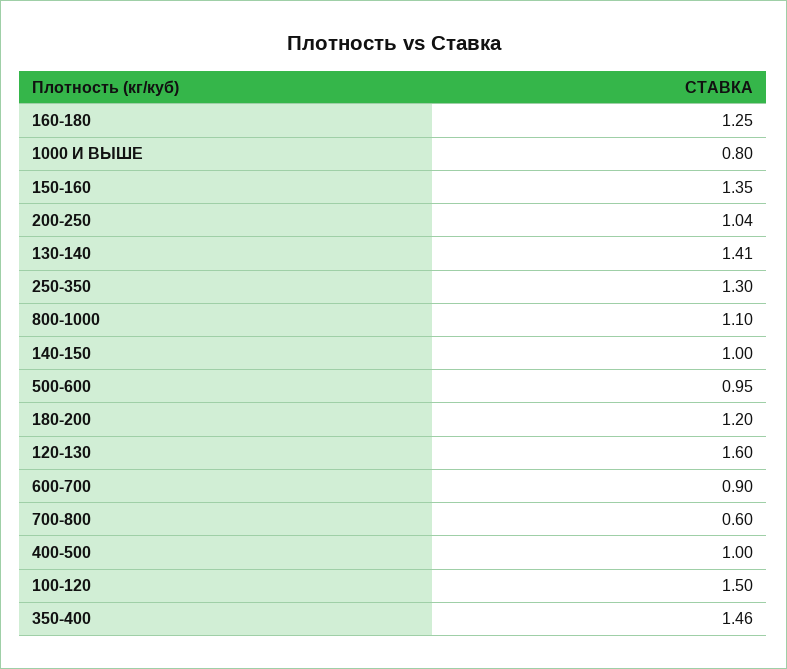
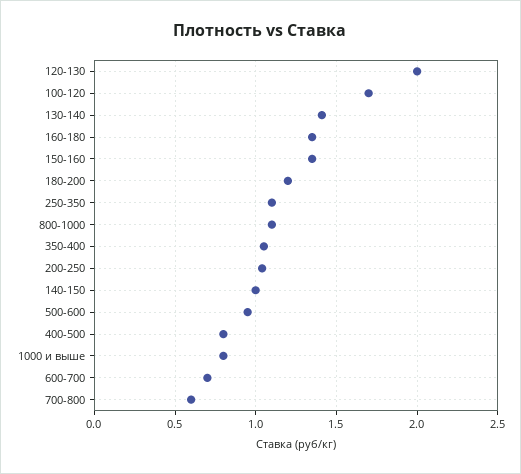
  {
-   "160-180": 1.25,
+   "160-180": 1.35,
    "1000 И ВЫШЕ": 0.8,
    "150-160": 1.35,
    "200-250": 1.04,
    "130-140": 1.41,
-   "250-350": 1.3,
+   "250-350": 1.1,
    "800-1000": 1.1,
    "140-150": 1,
    "500-600": 0.95,
    "180-200": 1.2,
-   "120-130": 1.6,
+   "120-130": 2,
-   "600-700": 0.9,
+   "600-700": 0.7,
    "700-800": 0.6,
-   "400-500": 1,
+   "400-500": 0.8,
-   "100-120": 1.5,
+   "100-120": 1.7,
-   "350-400": 1.46
+   "350-400": 1.05
  }

